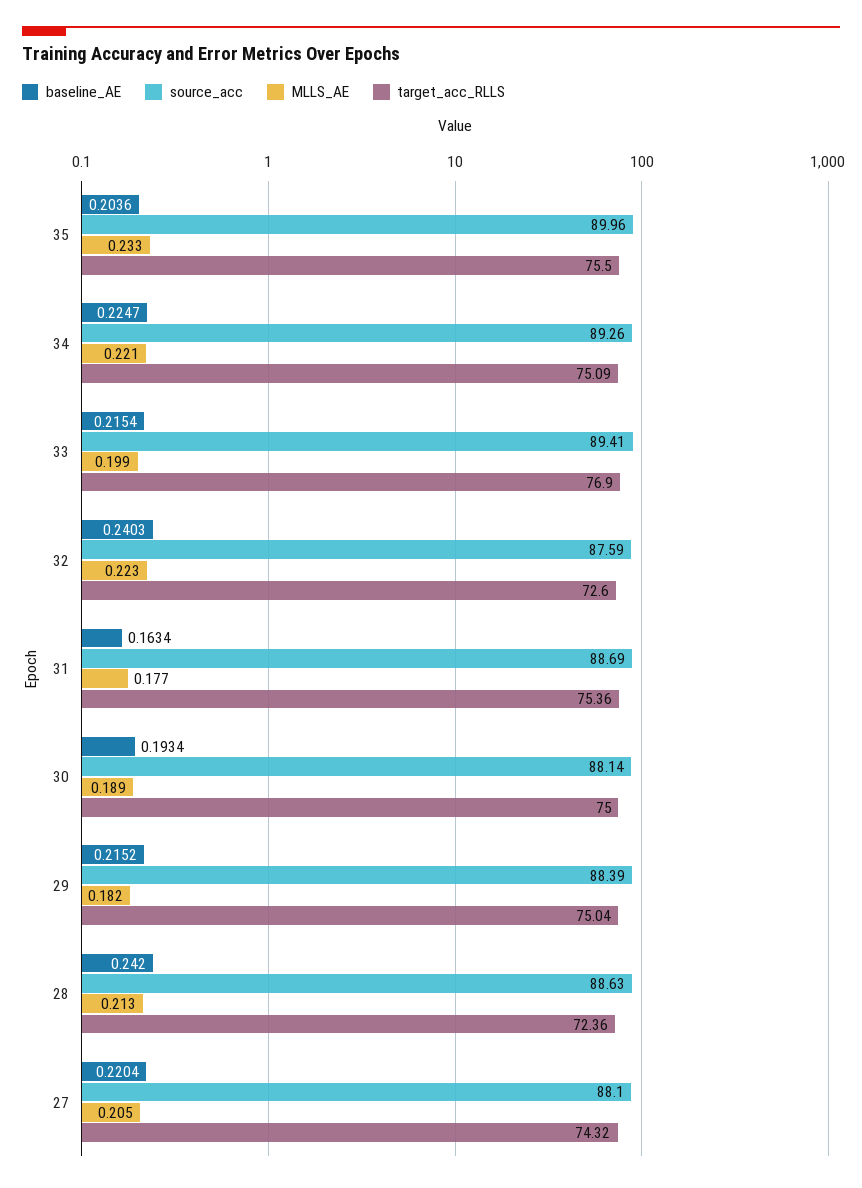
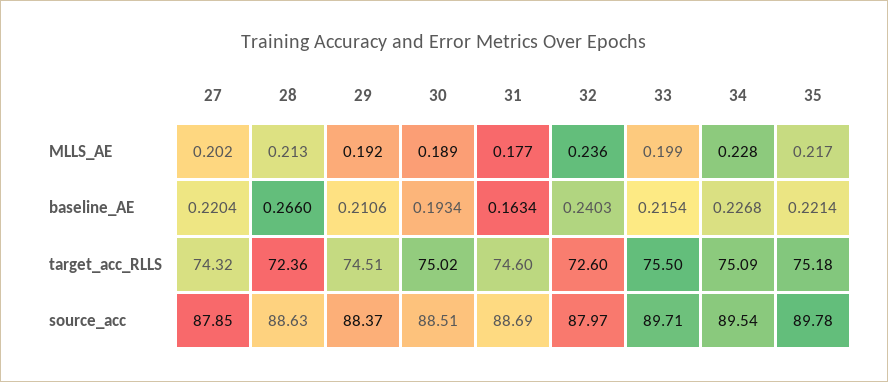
  {
    "baseline_AE": {
-     "35": 0.2036,
+     "35": 0.2214,
-     "34": 0.2247,
+     "34": 0.2268,
      "33": 0.2154,
      "32": 0.2403,
      "31": 0.1634,
      "30": 0.1934,
-     "29": 0.2152,
+     "29": 0.2106,
-     "28": 0.242,
+     "28": 0.266,
      "27": 0.2204
    },
    "source_acc": {
-     "35": 89.96,
+     "35": 89.78,
-     "34": 89.26,
+     "34": 89.54,
-     "33": 89.41,
+     "33": 89.71,
-     "32": 87.59,
+     "32": 87.97,
      "31": 88.69,
-     "30": 88.14,
+     "30": 88.51,
-     "29": 88.39,
+     "29": 88.37,
      "28": 88.63,
-     "27": 88.1
+     "27": 87.85
    },
    "MLLS_AE": {
-     "35": 0.233,
+     "35": 0.217,
-     "34": 0.221,
+     "34": 0.228,
      "33": 0.199,
-     "32": 0.223,
+     "32": 0.236,
      "31": 0.177,
      "30": 0.189,
-     "29": 0.182,
+     "29": 0.192,
      "28": 0.213,
-     "27": 0.205
+     "27": 0.202
    },
    "target_acc_RLLS": {
-     "35": 75.5,
+     "35": 75.18,
      "34": 75.09,
-     "33": 76.9,
+     "33": 75.5,
      "32": 72.6,
-     "31": 75.36,
+     "31": 74.6,
-     "30": 75,
+     "30": 75.02,
-     "29": 75.04,
+     "29": 74.51,
      "28": 72.36,
      "27": 74.32
    }
  }

